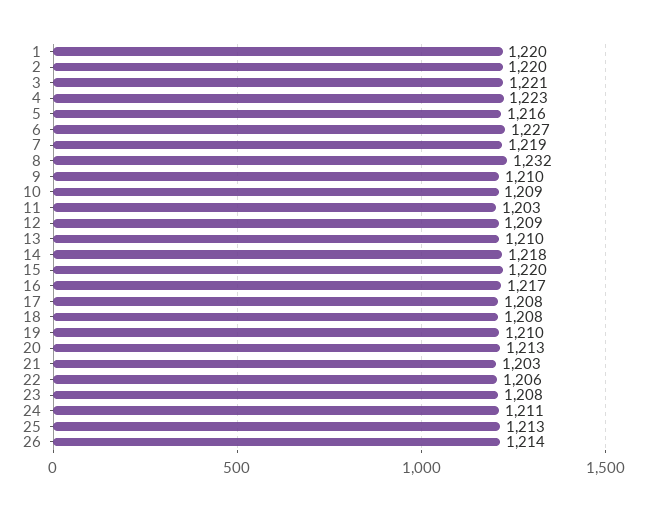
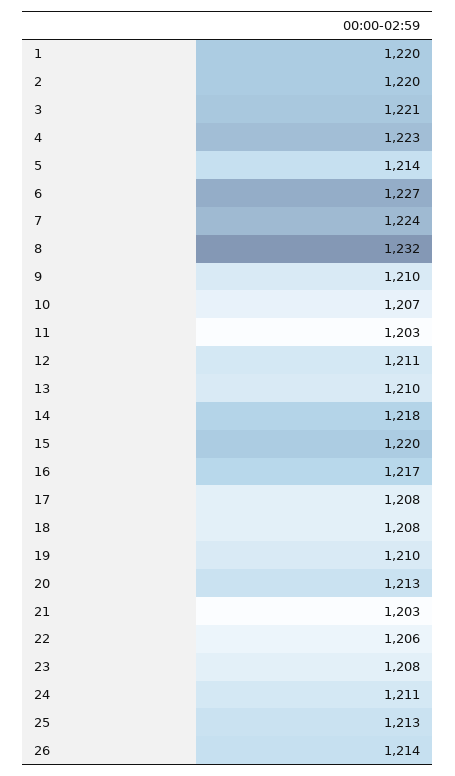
  {
    "1": 1220,
    "2": 1220,
    "3": 1221,
    "4": 1223,
-   "5": 1216,
+   "5": 1214,
    "6": 1227,
-   "7": 1219,
+   "7": 1224,
    "8": 1232,
    "9": 1210,
-   "10": 1209,
+   "10": 1207,
    "11": 1203,
-   "12": 1209,
+   "12": 1211,
    "13": 1210,
    "14": 1218,
    "15": 1220,
    "16": 1217,
    "17": 1208,
    "18": 1208,
    "19": 1210,
    "20": 1213,
    "21": 1203,
    "22": 1206,
    "23": 1208,
    "24": 1211,
    "25": 1213,
    "26": 1214
  }

